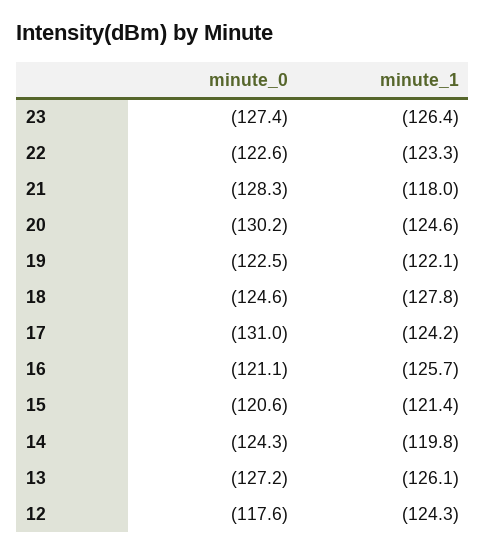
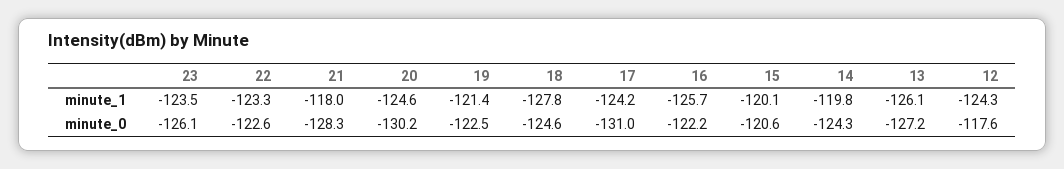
  {
    "minute_0": {
-     "23": -127.4,
+     "23": -126.1,
      "22": -122.6,
      "21": -128.3,
      "20": -130.2,
      "19": -122.5,
      "18": -124.6,
      "17": -131,
-     "16": -121.1,
+     "16": -122.2,
      "15": -120.6,
      "14": -124.3,
      "13": -127.2,
      "12": -117.6
    },
    "minute_1": {
-     "23": -126.4,
+     "23": -123.5,
      "22": -123.3,
      "21": -118,
      "20": -124.6,
-     "19": -122.1,
+     "19": -121.4,
      "18": -127.8,
      "17": -124.2,
      "16": -125.7,
-     "15": -121.4,
+     "15": -120.1,
      "14": -119.8,
      "13": -126.1,
      "12": -124.3
    }
  }

